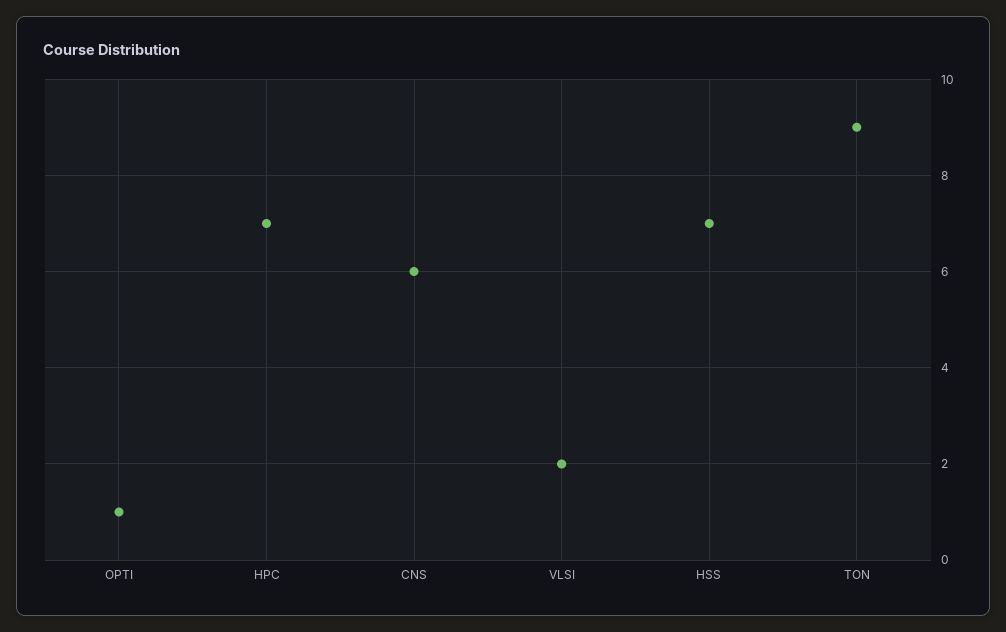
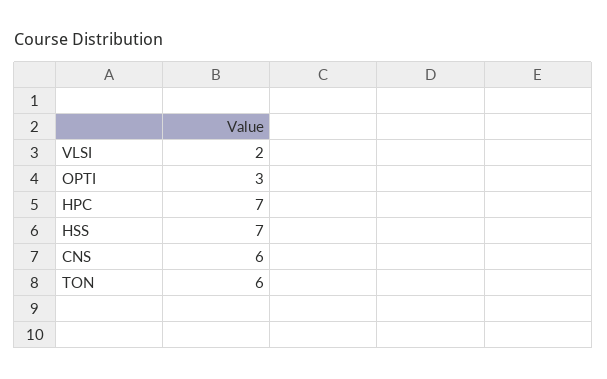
  {
-   "OPTI": 1,
+   "OPTI": 3,
    "HPC": 7,
    "CNS": 6,
    "VLSI": 2,
    "HSS": 7,
-   "TON": 9
+   "TON": 6
  }

